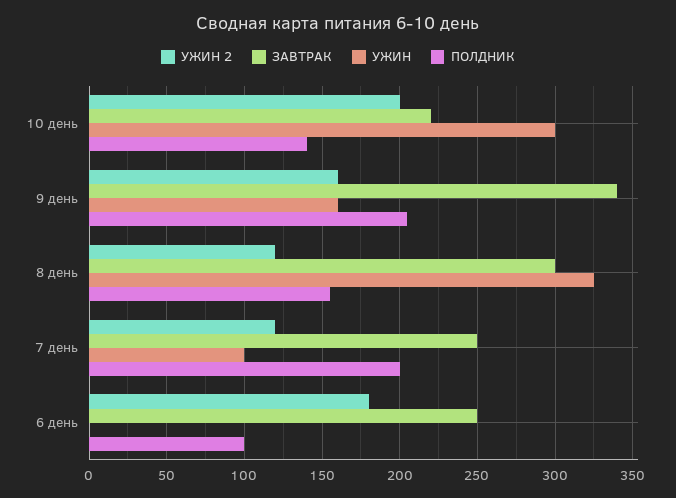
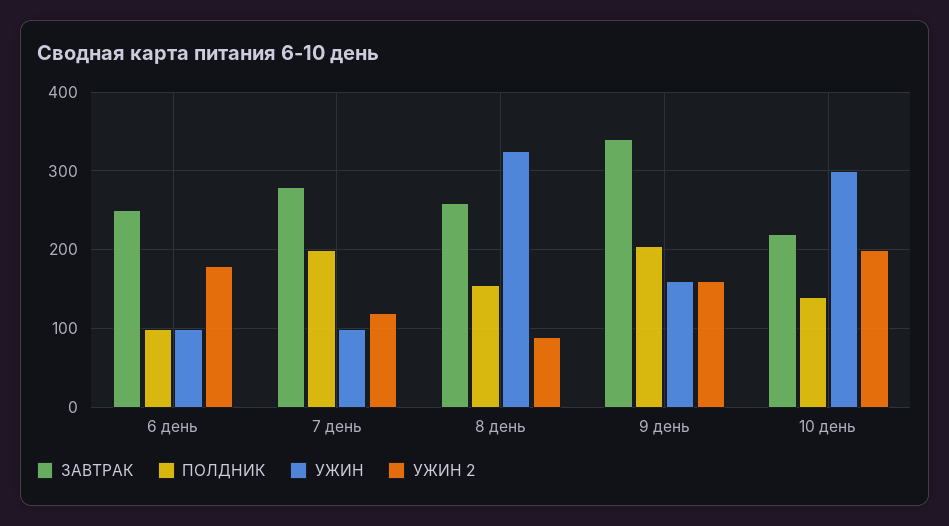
  {
    "УЖИН 2": {
      "10 день": 200,
      "9 день": 160,
-     "8 день": 120,
+     "8 день": 90,
      "7 день": 120,
      "6 день": 180
    },
    "ЗАВТРАК": {
      "10 день": 220,
      "9 день": 340,
-     "8 день": 300,
+     "8 день": 260,
-     "7 день": 250,
+     "7 день": 280,
      "6 день": 250
    },
    "УЖИН": {
      "10 день": 300,
      "9 день": 160,
      "8 день": 325,
      "7 день": 100,
-     "6 день": 0
+     "6 день": 100
    },
    "ПОЛДНИК": {
      "10 день": 140,
      "9 день": 205,
      "8 день": 155,
      "7 день": 200,
      "6 день": 100
    }
  }

